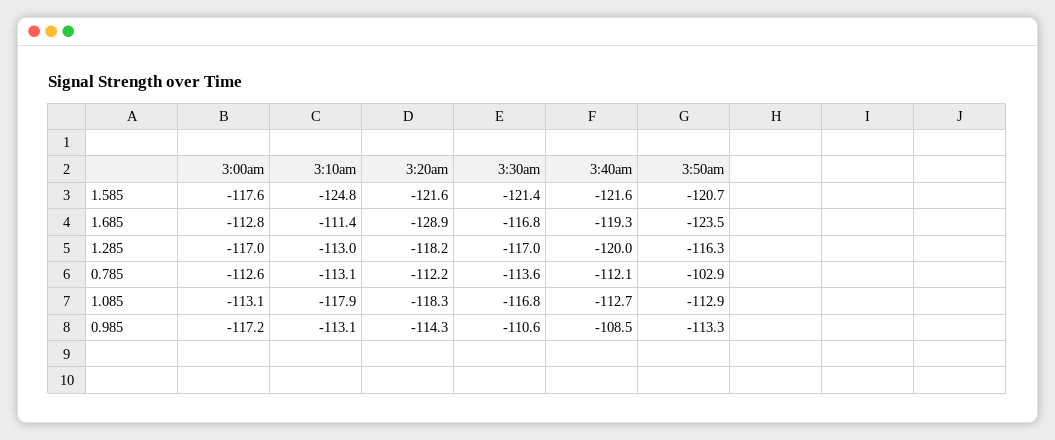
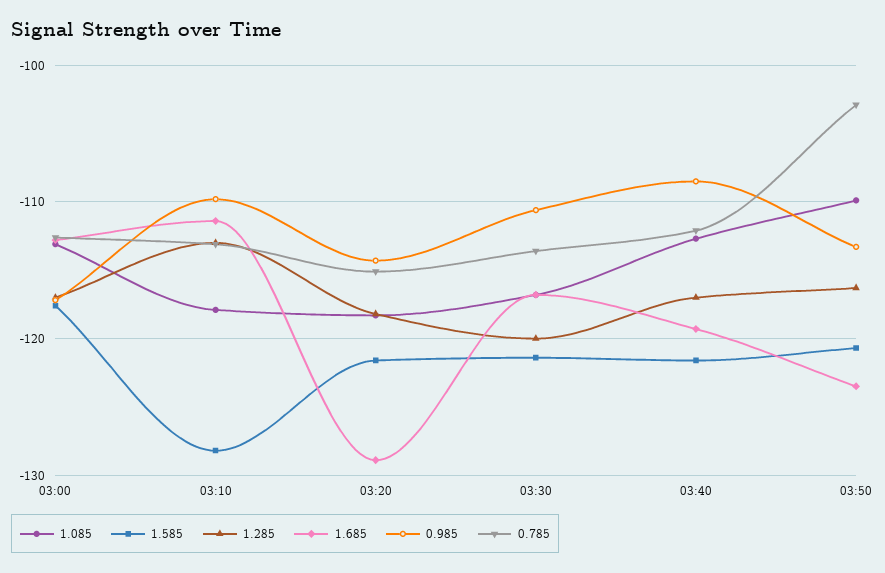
  {
    "1.585": {
      "3:00am": -117.6,
-     "3:10am": -124.8,
+     "3:10am": -128,
      "3:20am": -121.6,
      "3:30am": -121.4,
      "3:40am": -121.6,
      "3:50am": -120.7
    },
    "1.685": {
      "3:00am": -112.8,
      "3:10am": -111.4,
      "3:20am": -128.9,
      "3:30am": -116.8,
      "3:40am": -119.3,
      "3:50am": -123.5
    },
    "1.285": {
      "3:00am": -117,
      "3:10am": -113,
      "3:20am": -118.2,
-     "3:30am": -117,
+     "3:30am": -120,
-     "3:40am": -120,
+     "3:40am": -117,
      "3:50am": -116.3
    },
    "0.785": {
      "3:00am": -112.6,
      "3:10am": -113.1,
-     "3:20am": -112.2,
+     "3:20am": -115,
      "3:30am": -113.6,
      "3:40am": -112.1,
      "3:50am": -102.9
    },
    "1.085": {
      "3:00am": -113.1,
      "3:10am": -117.9,
      "3:20am": -118.3,
      "3:30am": -116.8,
      "3:40am": -112.7,
-     "3:50am": -112.9
+     "3:50am": -110
    },
    "0.985": {
      "3:00am": -117.2,
-     "3:10am": -113.1,
+     "3:10am": -110,
      "3:20am": -114.3,
      "3:30am": -110.6,
      "3:40am": -108.5,
      "3:50am": -113.3
    }
  }

